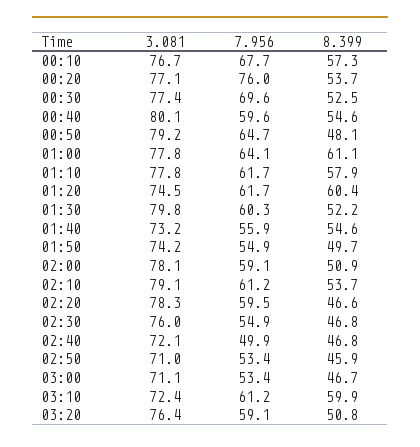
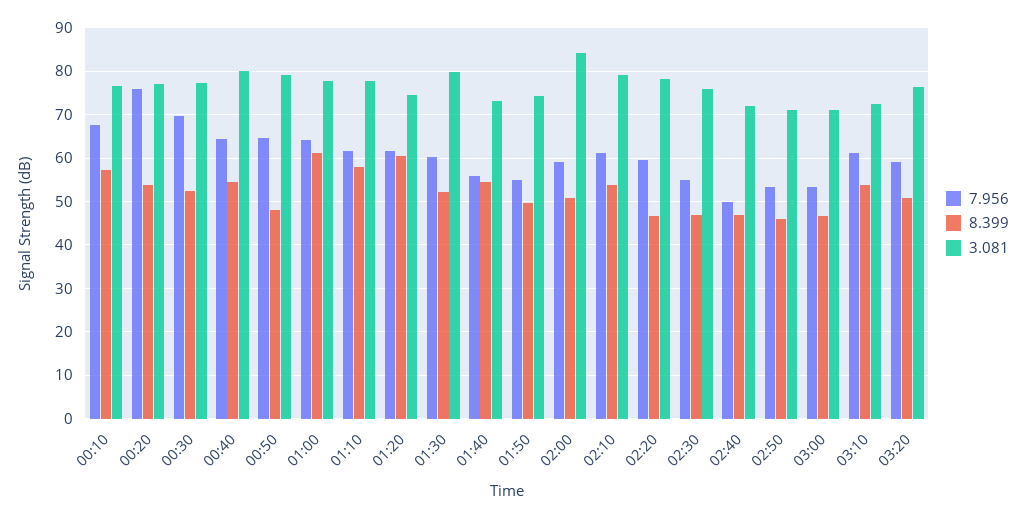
  {
    "3.081": {
      "00:10": 76.7,
      "00:20": 77.1,
      "00:30": 77.4,
      "00:40": 80.1,
      "00:50": 79.2,
      "01:00": 77.8,
      "01:10": 77.8,
      "01:20": 74.5,
      "01:30": 79.8,
      "01:40": 73.2,
      "01:50": 74.2,
-     "02:00": 78.1,
+     "02:00": 84,
      "02:10": 79.1,
      "02:20": 78.3,
      "02:30": 76,
      "02:40": 72.1,
      "02:50": 71,
      "03:00": 71.1,
      "03:10": 72.4,
      "03:20": 76.4
    },
    "7.956": {
      "00:10": 67.7,
      "00:20": 76,
      "00:30": 69.6,
-     "00:40": 59.6,
+     "00:40": 64,
      "00:50": 64.7,
      "01:00": 64.1,
      "01:10": 61.7,
      "01:20": 61.7,
      "01:30": 60.3,
      "01:40": 55.9,
      "01:50": 54.9,
      "02:00": 59.1,
      "02:10": 61.2,
      "02:20": 59.5,
      "02:30": 54.9,
      "02:40": 49.9,
      "02:50": 53.4,
      "03:00": 53.4,
      "03:10": 61.2,
      "03:20": 59.1
    },
    "8.399": {
      "00:10": 57.3,
      "00:20": 53.7,
      "00:30": 52.5,
      "00:40": 54.6,
      "00:50": 48.1,
      "01:00": 61.1,
      "01:10": 57.9,
      "01:20": 60.4,
      "01:30": 52.2,
      "01:40": 54.6,
      "01:50": 49.7,
      "02:00": 50.9,
      "02:10": 53.7,
      "02:20": 46.6,
      "02:30": 46.8,
      "02:40": 46.8,
      "02:50": 45.9,
      "03:00": 46.7,
-     "03:10": 59.9,
+     "03:10": 54,
      "03:20": 50.8
    }
  }

